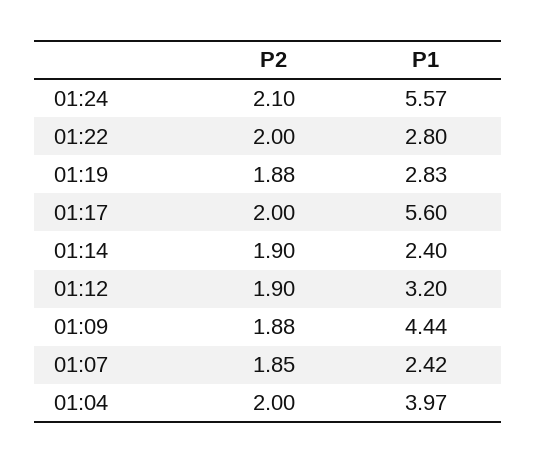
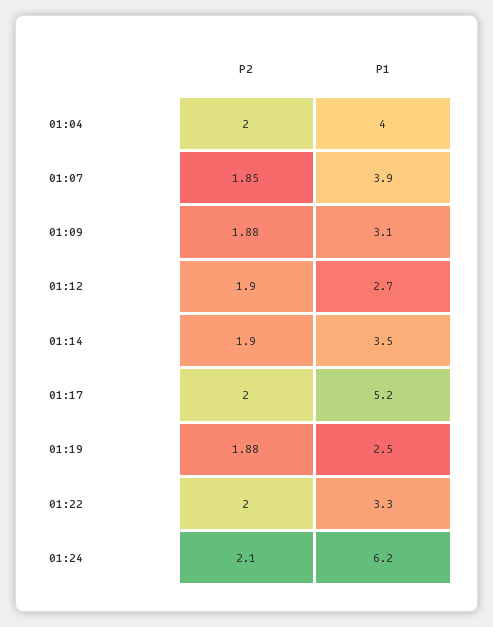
  {
    "P2": {
      "01:24": 2.1,
      "01:22": 2,
      "01:19": 1.88,
      "01:17": 2,
      "01:14": 1.9,
      "01:12": 1.9,
      "01:09": 1.88,
      "01:07": 1.85,
      "01:04": 2
    },
    "P1": {
-     "01:24": 5.57,
+     "01:24": 6.2,
-     "01:22": 2.8,
+     "01:22": 3.3,
-     "01:19": 2.83,
+     "01:19": 2.5,
-     "01:17": 5.6,
+     "01:17": 5.2,
-     "01:14": 2.4,
+     "01:14": 3.5,
-     "01:12": 3.2,
+     "01:12": 2.7,
-     "01:09": 4.44,
+     "01:09": 3.1,
-     "01:07": 2.42,
+     "01:07": 3.9,
      "01:04": 3.97
    }
  }

